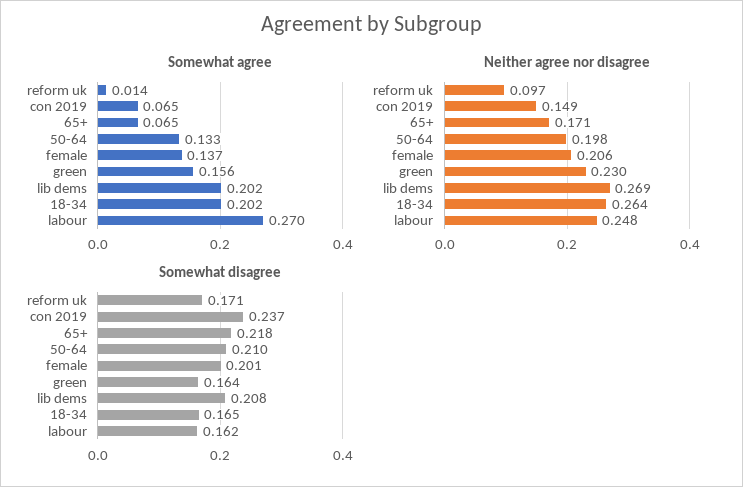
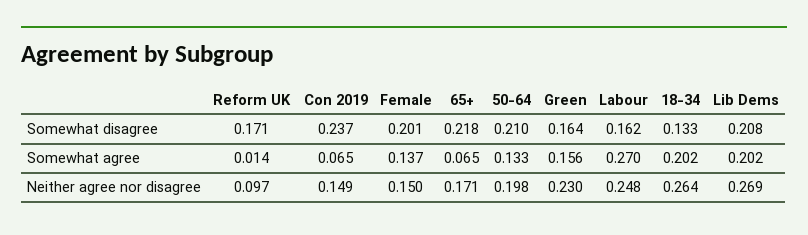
  {
    "Somewhat agree": {
      "reform uk": 0.014,
      "con 2019": 0.065,
      "65+": 0.065,
      "50-64": 0.133,
      "female": 0.137,
      "green": 0.156,
      "lib dems": 0.202,
      "18-34": 0.202,
      "labour": 0.27
    },
    "Neither agree nor disagree": {
      "reform uk": 0.097,
      "con 2019": 0.149,
      "65+": 0.171,
      "50-64": 0.198,
-     "female": 0.206,
+     "female": 0.15,
      "green": 0.23,
      "lib dems": 0.269,
      "18-34": 0.264,
      "labour": 0.248
    },
    "Somewhat disagree": {
      "reform uk": 0.171,
      "con 2019": 0.237,
      "65+": 0.218,
      "50-64": 0.21,
      "female": 0.201,
      "green": 0.164,
      "lib dems": 0.208,
-     "18-34": 0.165,
+     "18-34": 0.133,
      "labour": 0.162
    }
  }

